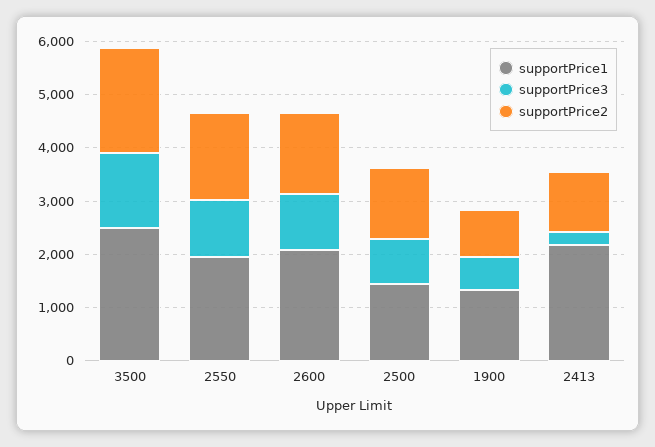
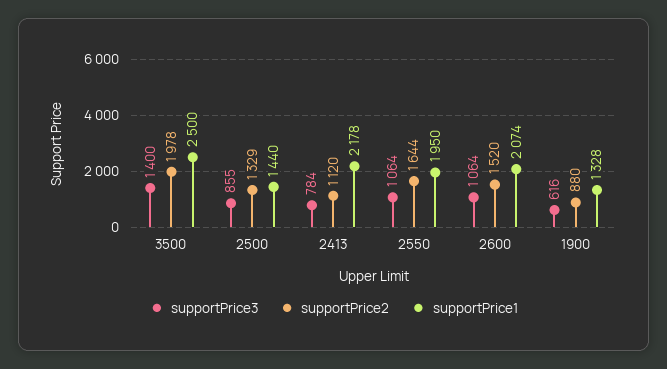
  {
    "supportPrice1": {
      "3500": 2500,
      "2550": 1950,
      "2600": 2074,
      "2500": 1440,
      "1900": 1328,
      "2413": 2178
    },
    "supportPrice3": {
      "3500": 1400,
      "2550": 1064,
      "2600": 1064,
      "2500": 855,
      "1900": 616,
-     "2413": 200
+     "2413": 784
    },
    "supportPrice2": {
      "3500": 1978,
      "2550": 1644,
      "2600": 1520,
      "2500": 1329,
      "1900": 880,
      "2413": 1120
    }
  }

